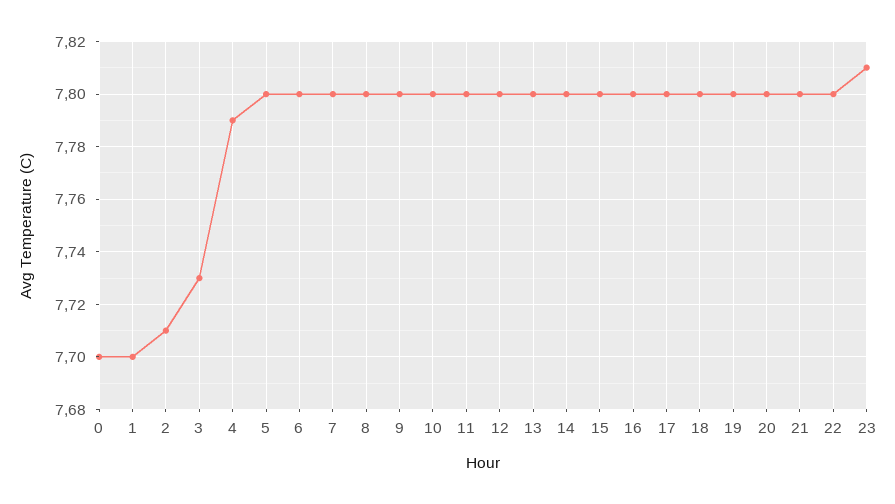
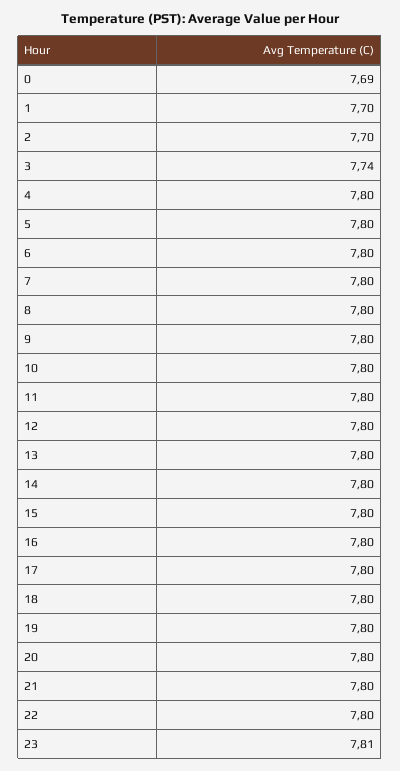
  {
-   "0": 7.7,
+   "0": 7.69,
    "1": 7.7,
-   "2": 7.71,
+   "2": 7.7,
-   "3": 7.73,
+   "3": 7.74,
-   "4": 7.79,
+   "4": 7.8,
    "5": 7.8,
    "6": 7.8,
    "7": 7.8,
    "8": 7.8,
    "9": 7.8,
    "10": 7.8,
    "11": 7.8,
    "12": 7.8,
    "13": 7.8,
    "14": 7.8,
    "15": 7.8,
    "16": 7.8,
    "17": 7.8,
    "18": 7.8,
    "19": 7.8,
    "20": 7.8,
    "21": 7.8,
    "22": 7.8,
    "23": 7.81
  }

